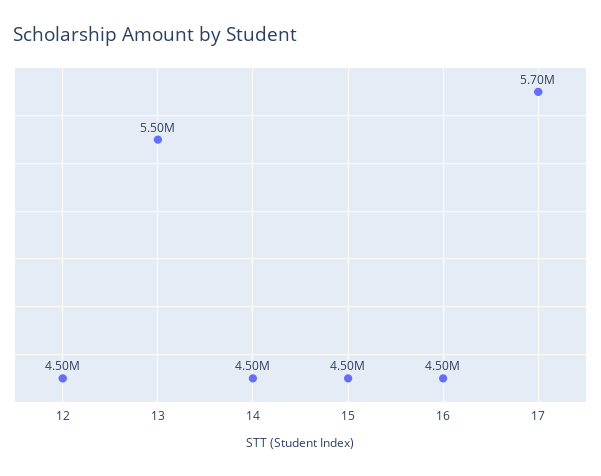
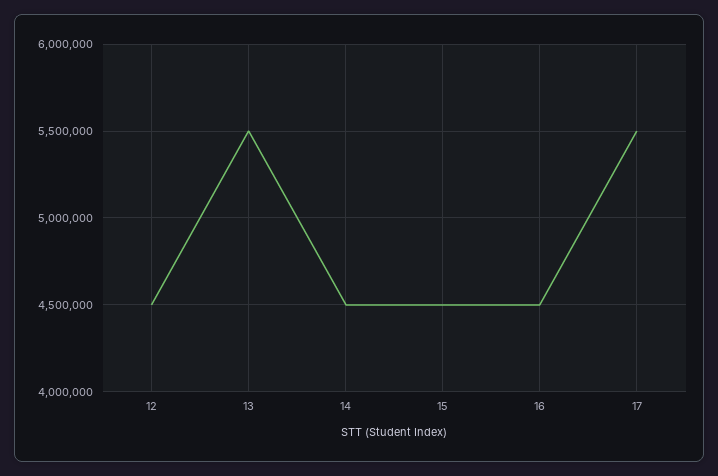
  {
    "12": 4500000,
    "13": 5500000,
    "14": 4500000,
    "15": 4500000,
    "16": 4500000,
-   "17": 5700000
+   "17": 5500000
  }

